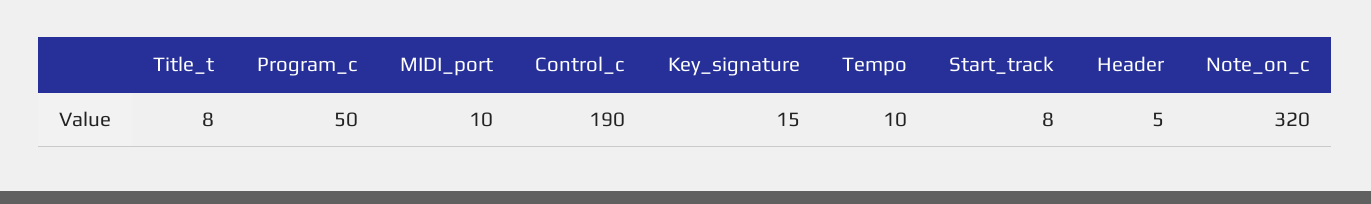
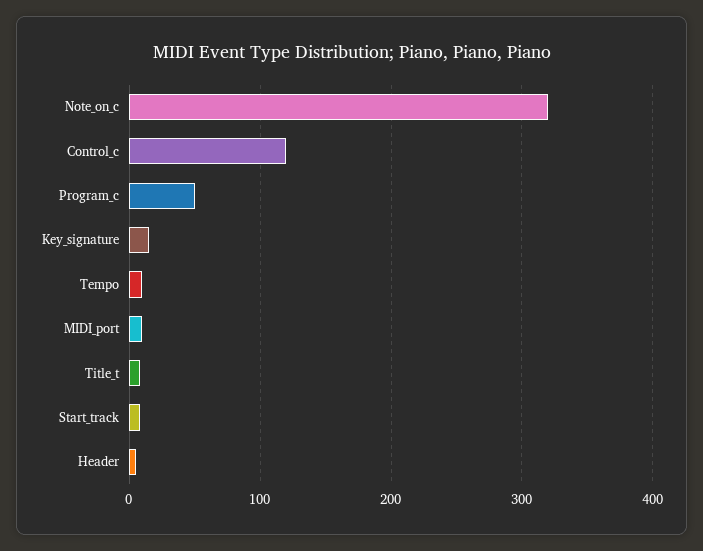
  {
    "Title_t": 8,
    "Program_c": 50,
    "MIDI_port": 10,
-   "Control_c": 190,
+   "Control_c": 120,
    "Key_signature": 15,
    "Tempo": 10,
    "Start_track": 8,
    "Header": 5,
    "Note_on_c": 320
  }

